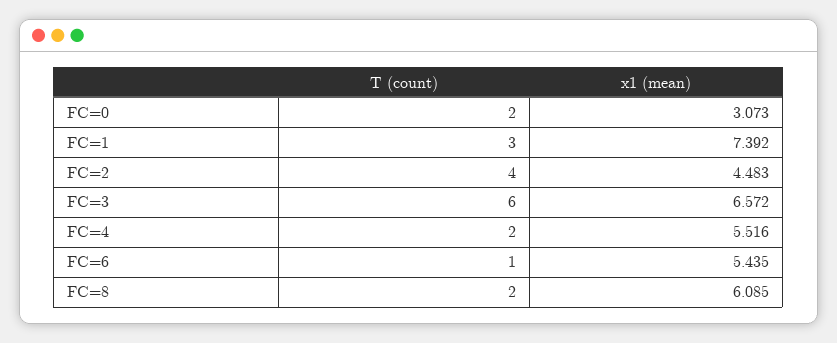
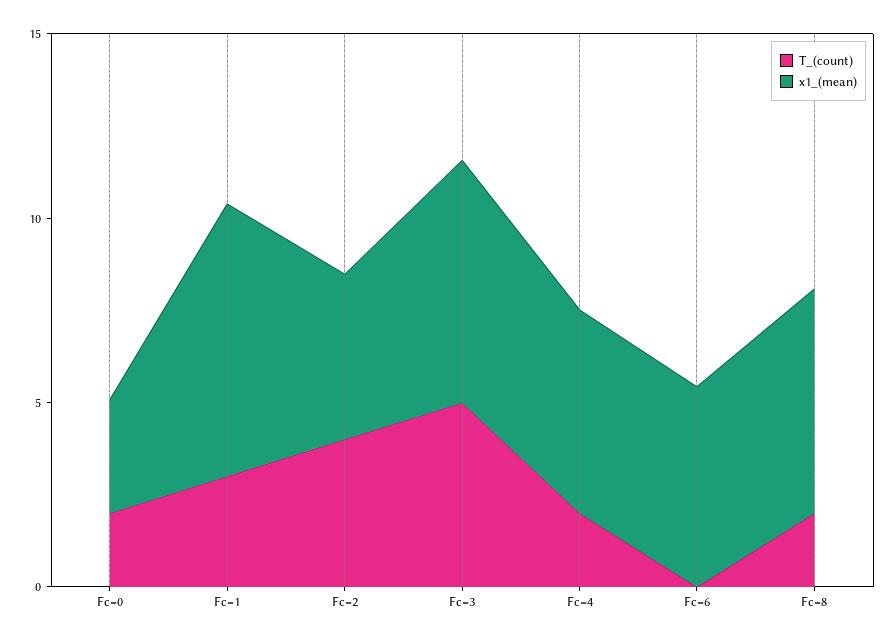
  {
    "T (count)": {
      "FC=0": 2,
      "FC=1": 3,
      "FC=2": 4,
-     "FC=3": 6,
+     "FC=3": 5,
      "FC=4": 2,
-     "FC=6": 1,
+     "FC=6": 0,
      "FC=8": 2
    },
    "x1 (mean)": {
      "FC=0": 3.073,
      "FC=1": 7.392,
      "FC=2": 4.483,
      "FC=3": 6.572,
      "FC=4": 5.516,
      "FC=6": 5.435,
      "FC=8": 6.085
    }
  }

